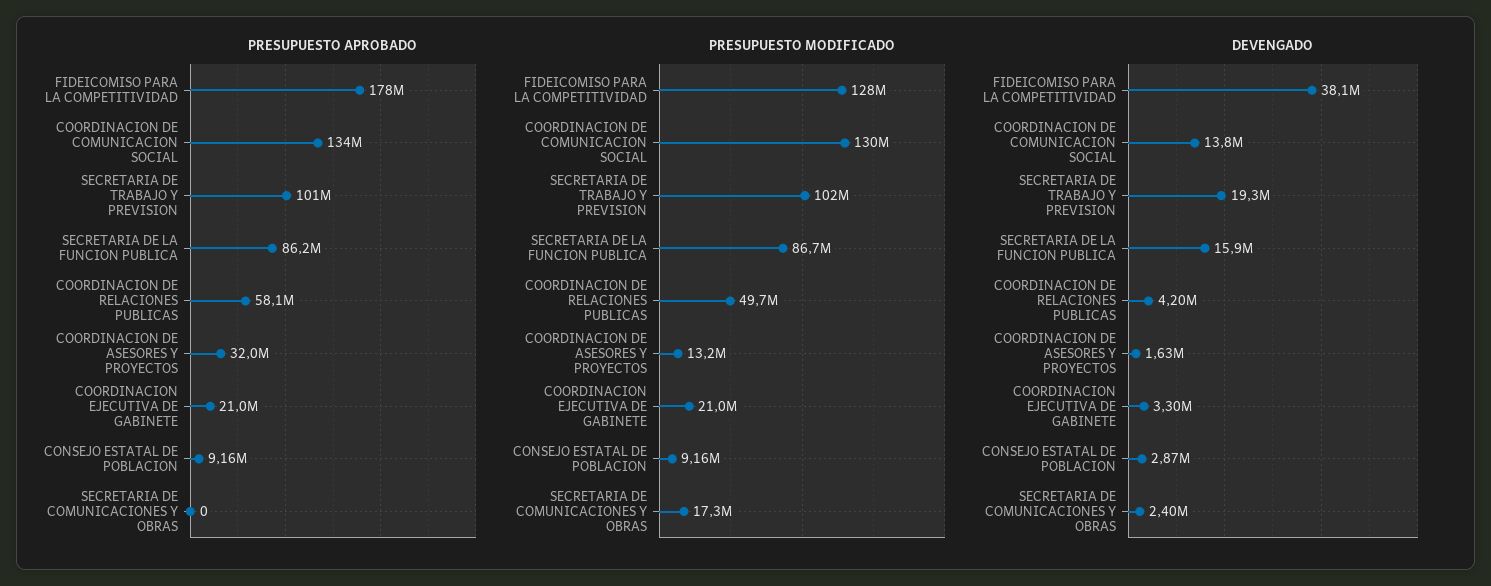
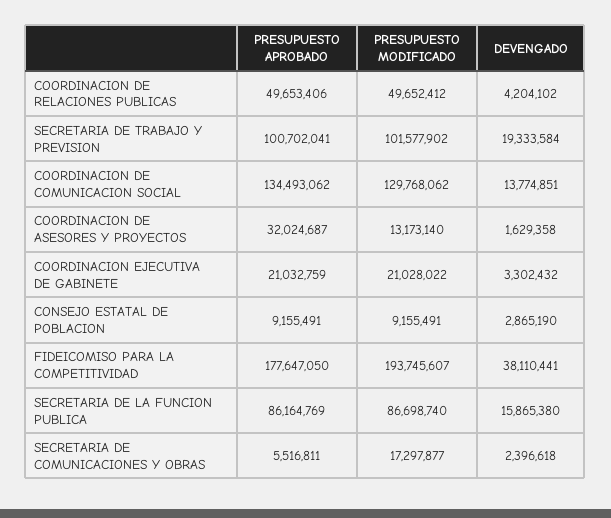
  {
    "PRESUPUESTO APROBADO": {
      "FIDEICOMISO PARA LA COMPETITIVIDAD": 177647050,
      "COORDINACION DE COMUNICACION SOCIAL": 134493062,
      "SECRETARIA DE TRABAJO Y PREVISION": 100702041,
      "SECRETARIA DE LA FUNCION PUBLICA": 86164769,
-     "COORDINACION DE RELACIONES PUBLICAS": 58100000,
+     "COORDINACION DE RELACIONES PUBLICAS": 49653406,
      "COORDINACION DE ASESORES Y PROYECTOS": 32024687,
      "COORDINACION EJECUTIVA DE GABINETE": 21032759,
      "CONSEJO ESTATAL DE POBLACION": 9155491,
-     "SECRETARIA DE COMUNICACIONES Y OBRAS": 0
+     "SECRETARIA DE COMUNICACIONES Y OBRAS": 5516811
    },
    "PRESUPUESTO MODIFICADO": {
-     "FIDEICOMISO PARA LA COMPETITIVIDAD": 128000000,
+     "FIDEICOMISO PARA LA COMPETITIVIDAD": 193745607,
      "COORDINACION DE COMUNICACION SOCIAL": 129768062,
      "SECRETARIA DE TRABAJO Y PREVISION": 101577902,
      "SECRETARIA DE LA FUNCION PUBLICA": 86698740,
      "COORDINACION DE RELACIONES PUBLICAS": 49652412,
      "COORDINACION DE ASESORES Y PROYECTOS": 13173140,
      "COORDINACION EJECUTIVA DE GABINETE": 21028022,
      "CONSEJO ESTATAL DE POBLACION": 9155491,
      "SECRETARIA DE COMUNICACIONES Y OBRAS": 17297877
    },
    "DEVENGADO": {
      "FIDEICOMISO PARA LA COMPETITIVIDAD": 38110441,
      "COORDINACION DE COMUNICACION SOCIAL": 13774851,
      "SECRETARIA DE TRABAJO Y PREVISION": 19333584,
      "SECRETARIA DE LA FUNCION PUBLICA": 15865380,
      "COORDINACION DE RELACIONES PUBLICAS": 4204102,
      "COORDINACION DE ASESORES Y PROYECTOS": 1629358,
      "COORDINACION EJECUTIVA DE GABINETE": 3302432,
      "CONSEJO ESTATAL DE POBLACION": 2865190,
      "SECRETARIA DE COMUNICACIONES Y OBRAS": 2396618
    }
  }

